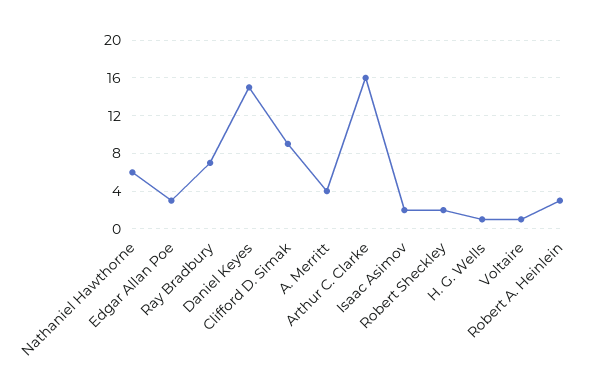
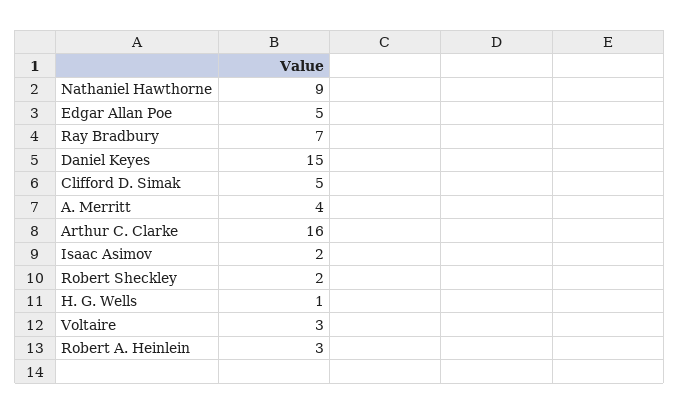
  {
-   "Nathaniel Hawthorne": 6,
+   "Nathaniel Hawthorne": 9,
-   "Edgar Allan Poe": 3,
+   "Edgar Allan Poe": 5,
    "Ray Bradbury": 7,
    "Daniel Keyes": 15,
-   "Clifford D. Simak": 9,
+   "Clifford D. Simak": 5,
    "A. Merritt": 4,
    "Arthur C. Clarke": 16,
    "Isaac Asimov": 2,
    "Robert Sheckley": 2,
    "H. G. Wells": 1,
-   "Voltaire": 1,
+   "Voltaire": 3,
    "Robert A. Heinlein": 3
  }

